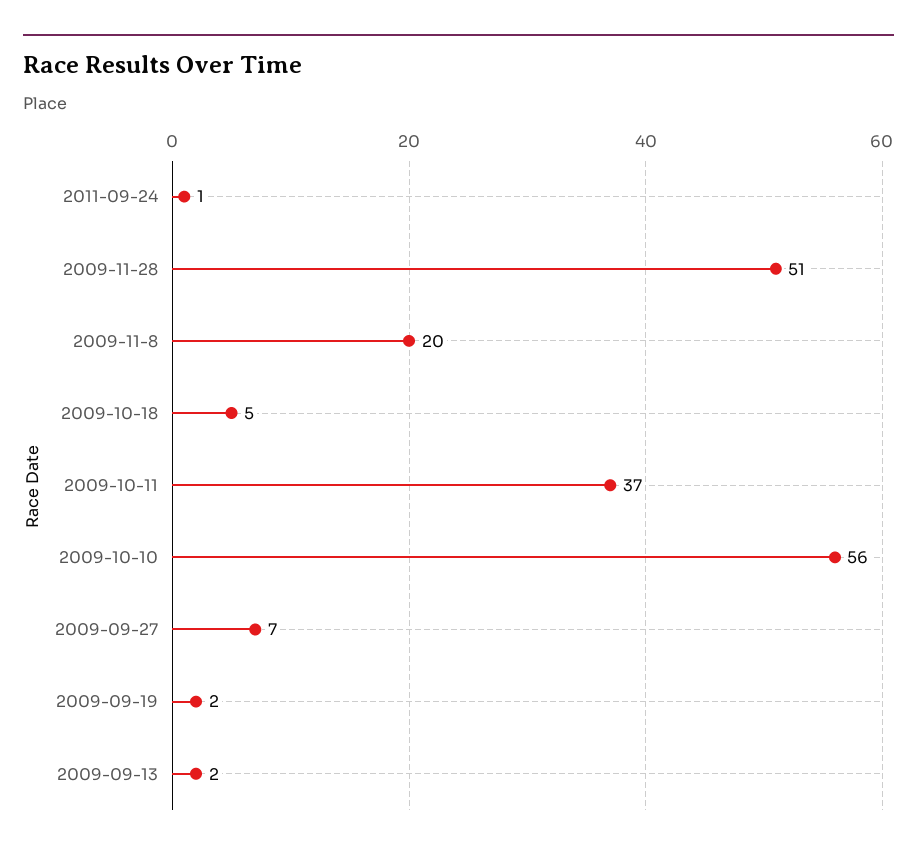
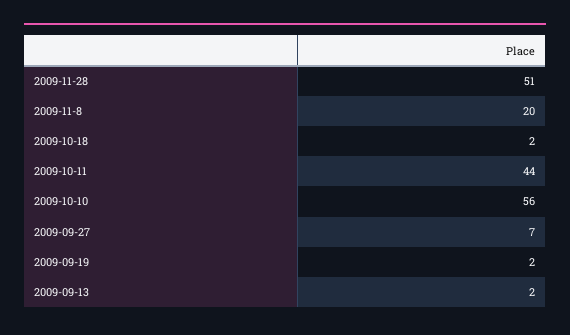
  {
-   "2011-09-24": 1,
    "2009-11-28": 51,
    "2009-11-8": 20,
-   "2009-10-18": 5,
+   "2009-10-18": 2,
-   "2009-10-11": 37,
+   "2009-10-11": 44,
    "2009-10-10": 56,
    "2009-09-27": 7,
    "2009-09-19": 2,
    "2009-09-13": 2
  }

